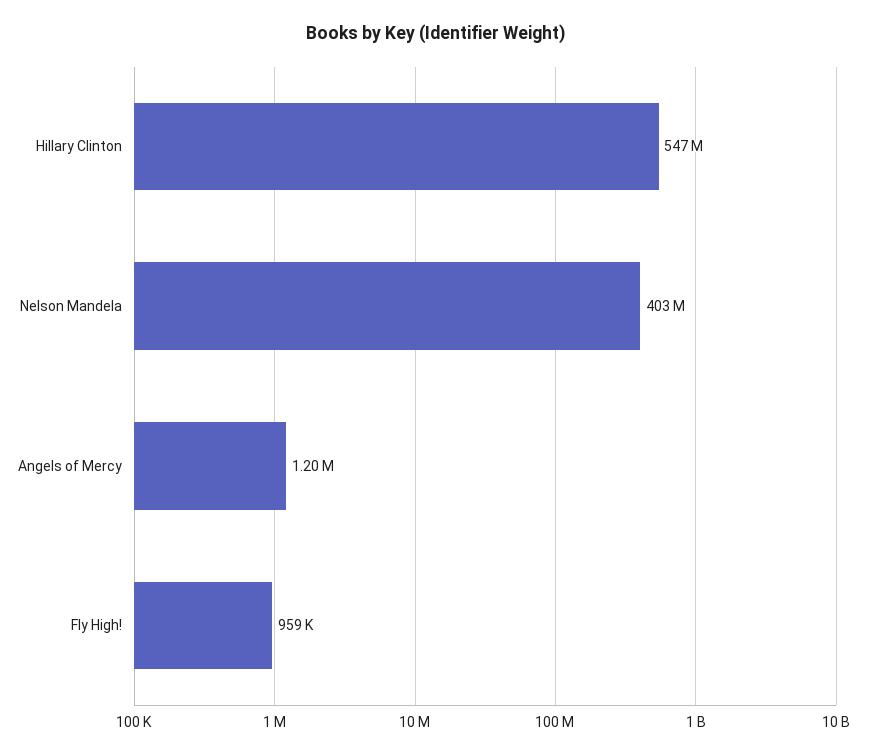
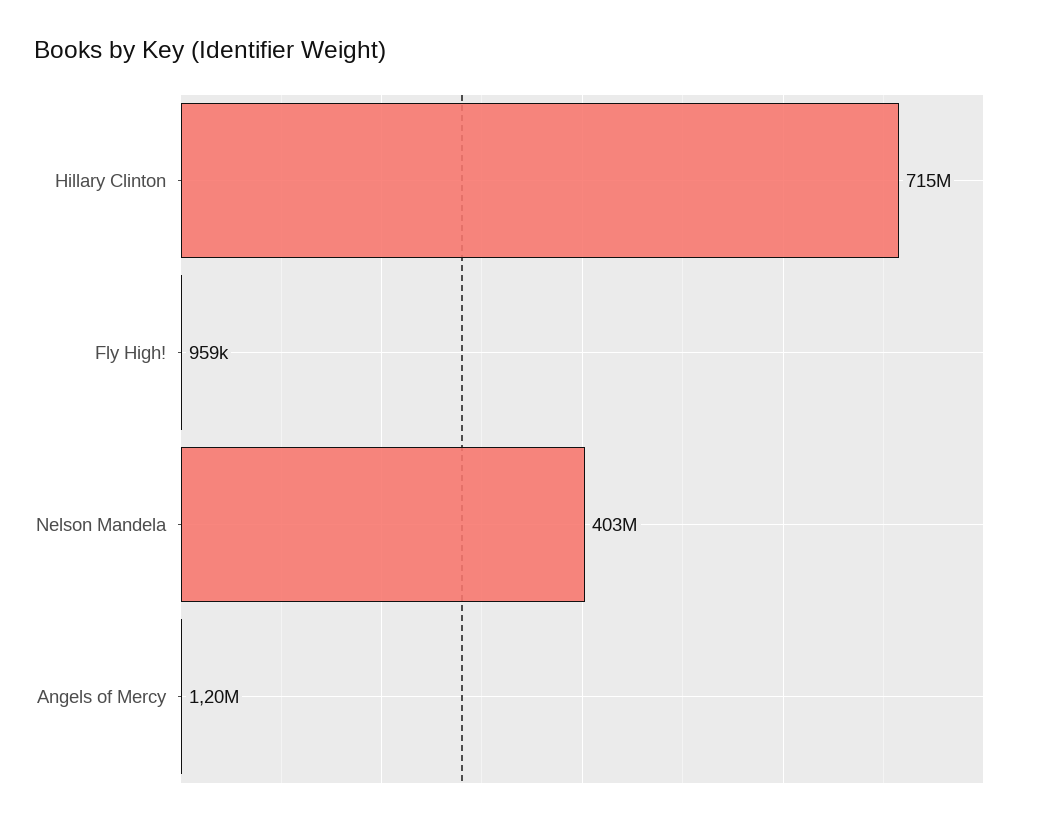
  {
-   "Hillary Clinton": 547000000,
+   "Hillary Clinton": 715000000,
    "Nelson Mandela": 403000000,
    "Angels of Mercy": 1200000,
    "Fly High!": 959000
  }

